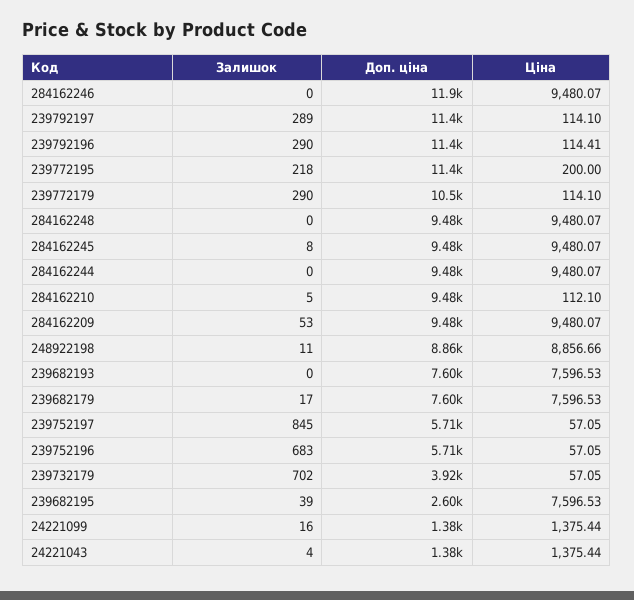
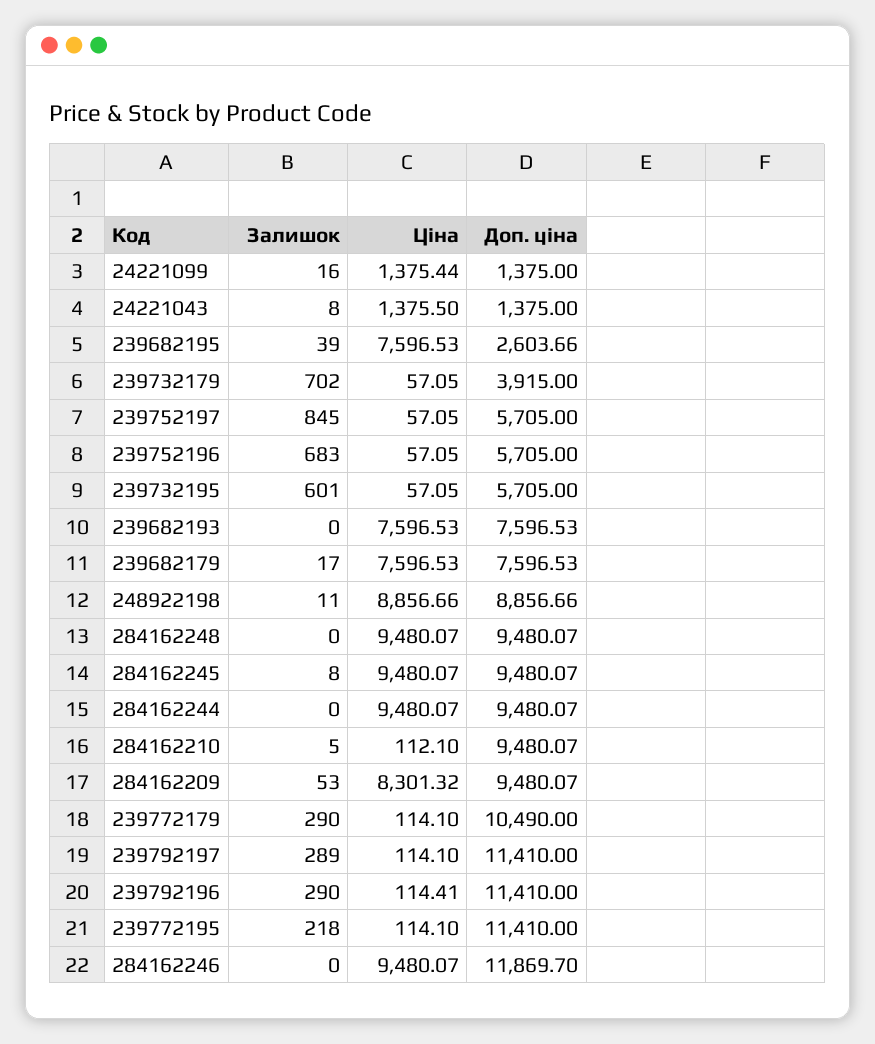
  {
    "Залишок": {
      "284162246": 0,
      "239792197": 289,
      "239792196": 290,
      "239772195": 218,
      "239772179": 290,
      "284162248": 0,
      "284162245": 8,
      "284162244": 0,
      "284162210": 5,
      "284162209": 53,
      "248922198": 11,
      "239682193": 0,
      "239682179": 17,
      "239752197": 845,
      "239752196": 683,
      "239732179": 702,
      "239682195": 39,
      "24221099": 16,
-     "24221043": 4
+     "24221043": 8,
+     "239732195": 601
    },
    "Доп. ціна": {
      "284162246": 11869.7,
      "239792197": 11410,
      "239792196": 11410,
      "239772195": 11410,
      "239772179": 10490,
      "284162248": 9480.07,
      "284162245": 9480.07,
      "284162244": 9480.07,
      "284162210": 9480.07,
      "284162209": 9480.07,
      "248922198": 8856.66,
      "239682193": 7596.53,
      "239682179": 7596.53,
      "239752197": 5705,
      "239752196": 5705,
      "239732179": 3915,
      "239682195": 2603.66,
      "24221099": 1375,
-     "24221043": 1375
+     "24221043": 1375,
+     "239732195": 5705
    },
    "Ціна": {
      "284162246": 9480.07,
      "239792197": 114.1,
      "239792196": 114.41,
-     "239772195": 200,
+     "239772195": 114.1,
      "239772179": 114.1,
      "284162248": 9480.07,
      "284162245": 9480.07,
      "284162244": 9480.07,
      "284162210": 112.1,
-     "284162209": 9480.07,
+     "284162209": 8301.32,
      "248922198": 8856.66,
      "239682193": 7596.53,
      "239682179": 7596.53,
      "239752197": 57.05,
      "239752196": 57.05,
      "239732179": 57.05,
      "239682195": 7596.53,
      "24221099": 1375.44,
-     "24221043": 1375.44
+     "24221043": 1375.5,
+     "239732195": 57.05
    }
  }

